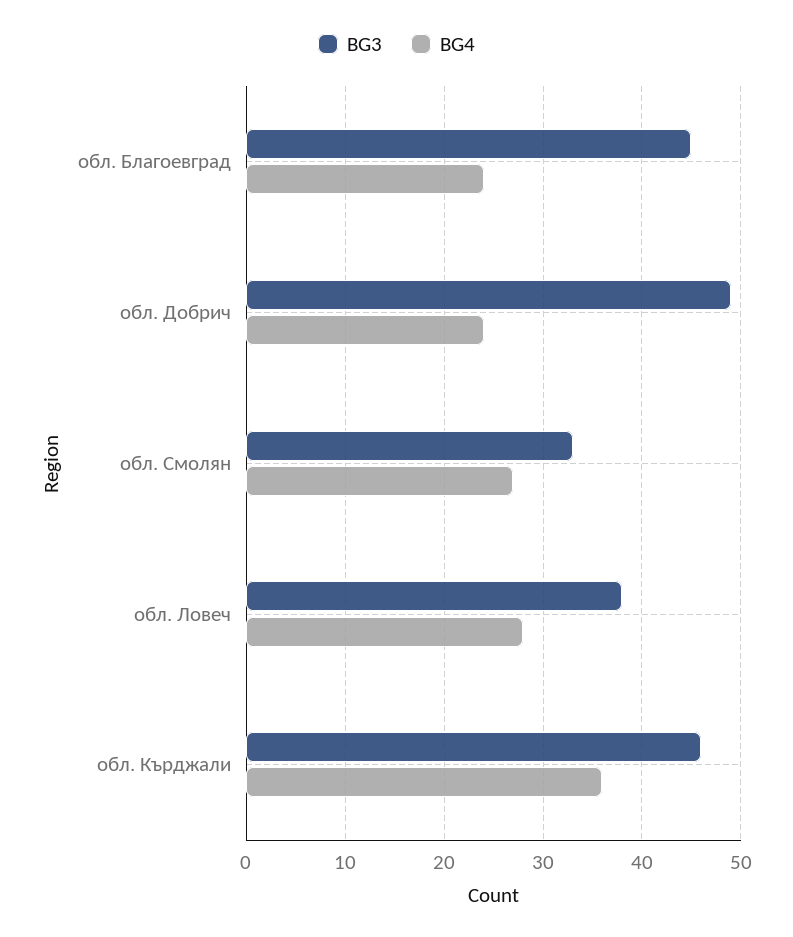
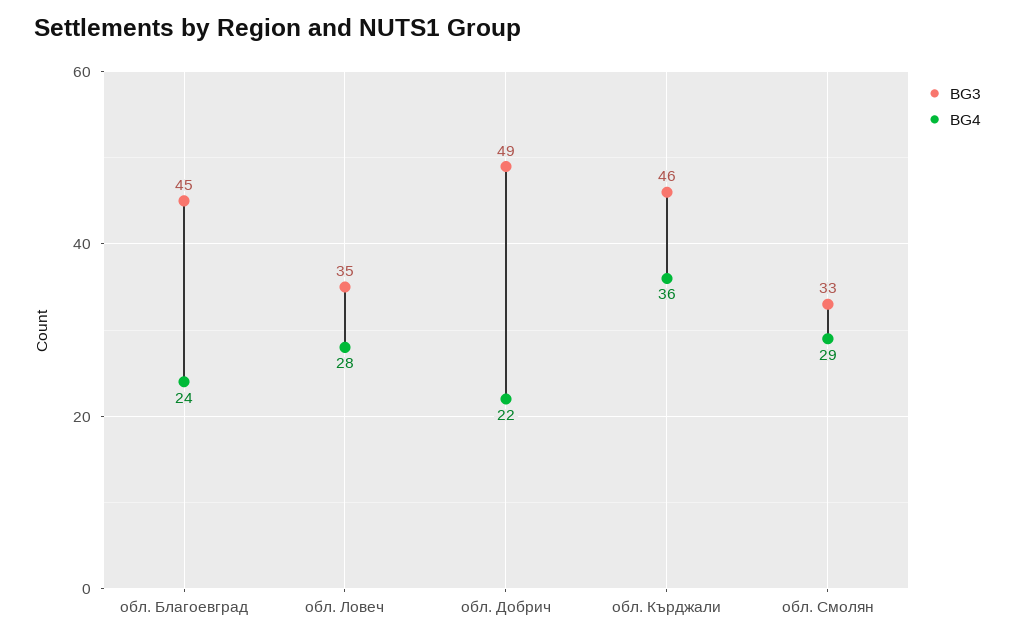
  {
    "BG3": {
      "обл. Благоевград": 45,
      "обл. Добрич": 49,
      "обл. Смолян": 33,
-     "обл. Ловеч": 38,
+     "обл. Ловеч": 35,
      "обл. Кърджали": 46
    },
    "BG4": {
      "обл. Благоевград": 24,
-     "обл. Добрич": 24,
+     "обл. Добрич": 22,
-     "обл. Смолян": 27,
+     "обл. Смолян": 29,
      "обл. Ловеч": 28,
      "обл. Кърджали": 36
    }
  }

